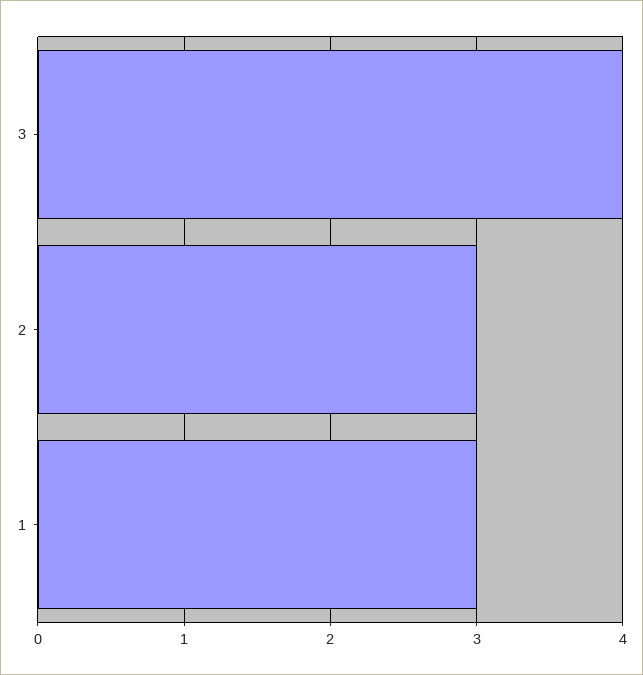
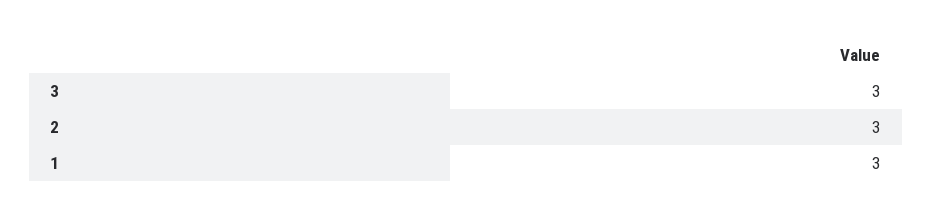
  {
-   "3": 4,
+   "3": 3,
    "2": 3,
    "1": 3
  }

